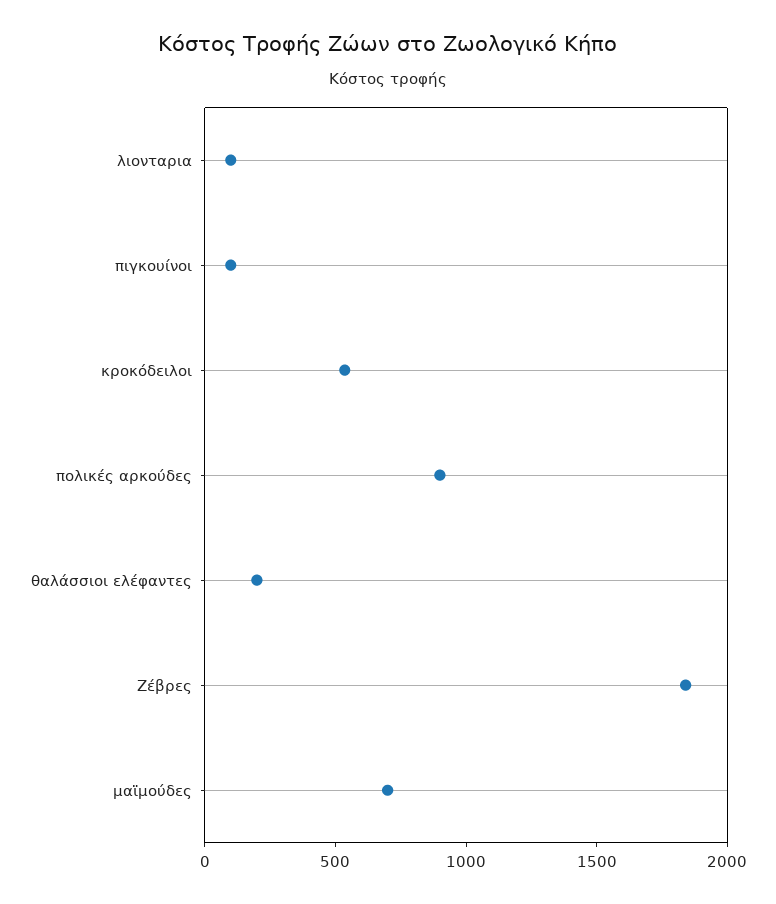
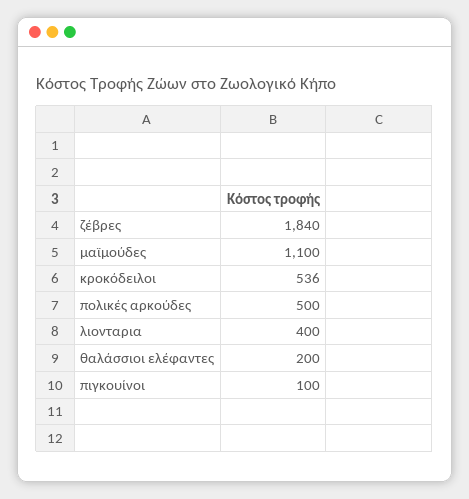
  {
-   "λιονταρια": 100,
+   "λιονταρια": 400,
    "πιγκουίνοι": 100,
    "κροκόδειλοι": 536,
-   "πολικές αρκούδες": 900,
+   "πολικές αρκούδες": 500,
    "θαλάσσιοι ελέφαντες": 200,
    "Ζέβρες": 1840,
-   "μαϊμούδες": 700
+   "μαϊμούδες": 1100
  }

